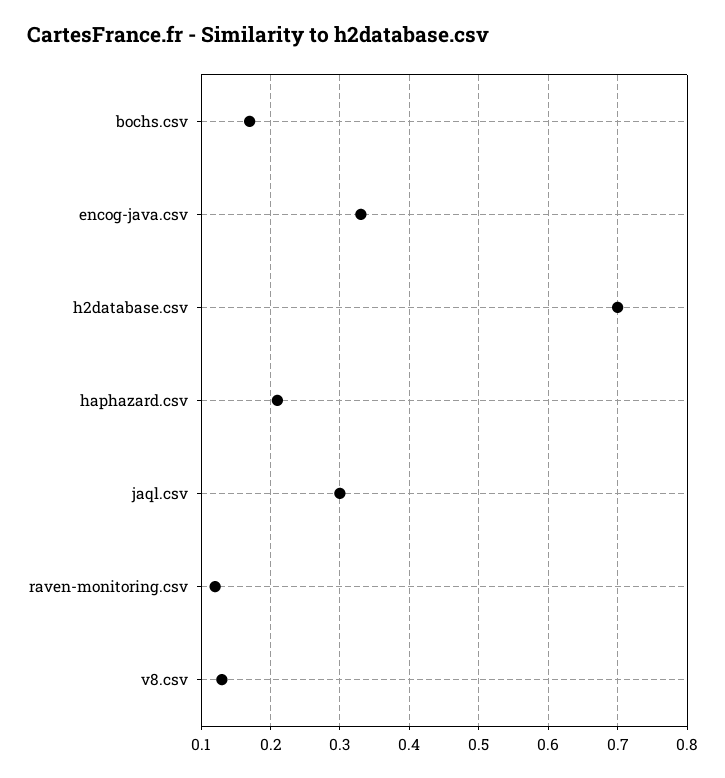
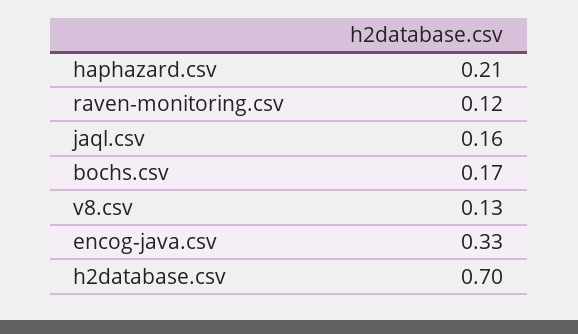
  {
    "bochs.csv": 0.17,
    "encog-java.csv": 0.33,
    "h2database.csv": 0.7,
    "haphazard.csv": 0.21,
-   "jaql.csv": 0.3,
+   "jaql.csv": 0.16,
    "raven-monitoring.csv": 0.12,
    "v8.csv": 0.13
  }

